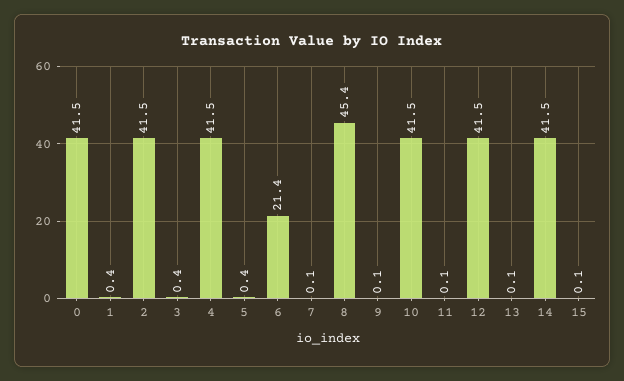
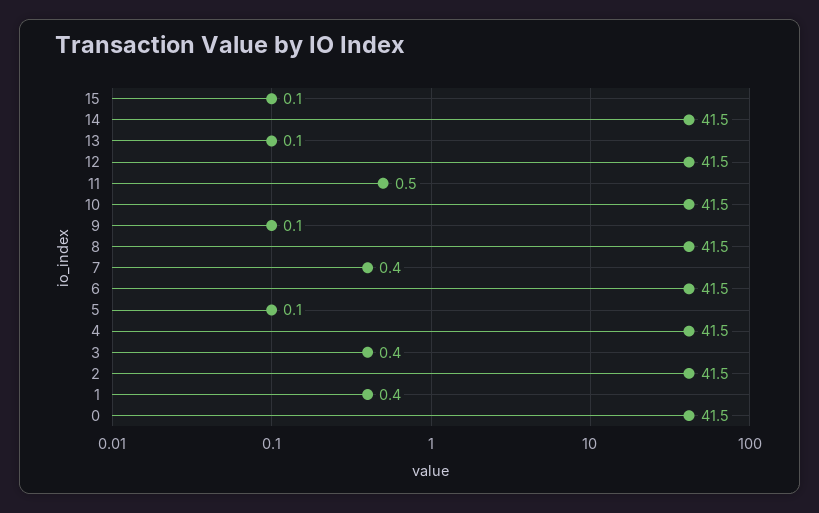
  {
    "0": 41.5,
    "1": 0.4,
    "2": 41.5,
    "3": 0.4,
    "4": 41.5,
-   "5": 0.4,
+   "5": 0.1,
-   "6": 21.4,
+   "6": 41.5,
-   "7": 0.1,
+   "7": 0.4,
-   "8": 45.4,
+   "8": 41.5,
    "9": 0.1,
    "10": 41.5,
-   "11": 0.1,
+   "11": 0.5,
    "12": 41.5,
    "13": 0.1,
    "14": 41.5,
    "15": 0.1
  }

